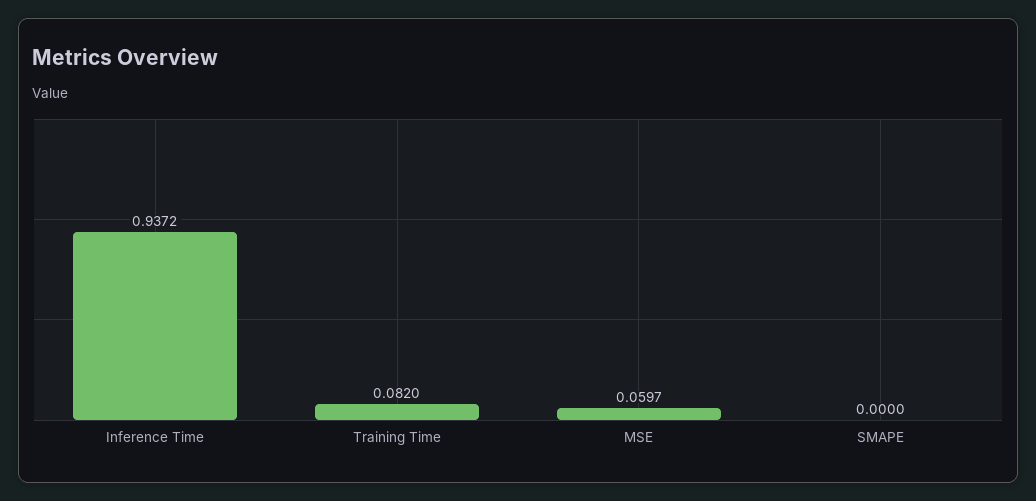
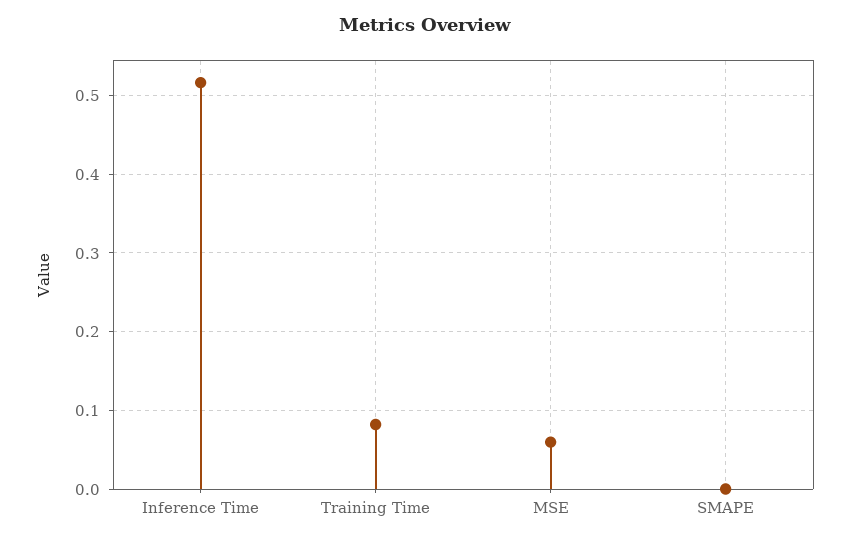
  {
-   "Inference Time": 0.9372,
+   "Inference Time": 0.52,
    "Training Time": 0.082,
    "MSE": 0.0597,
    "SMAPE": 0
  }

